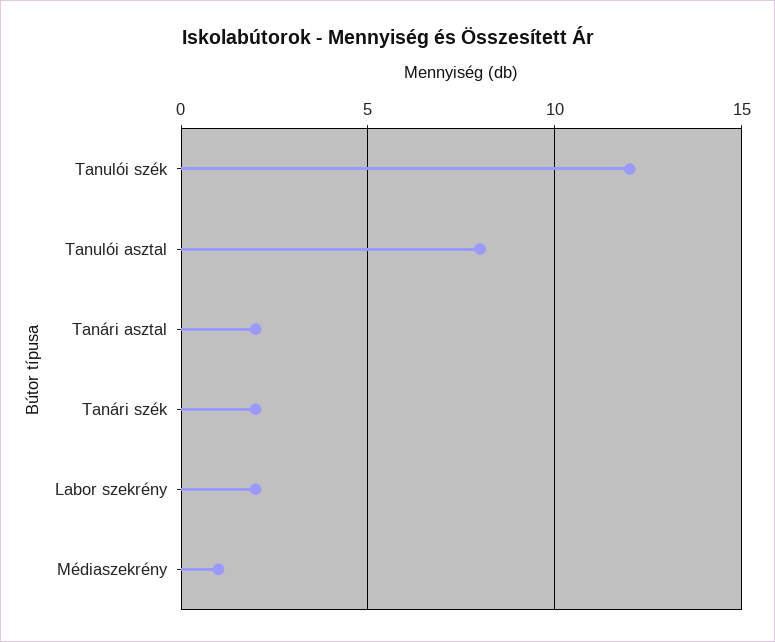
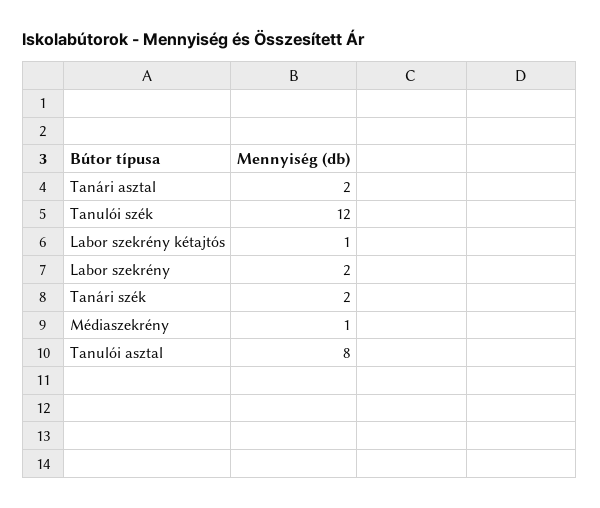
  {
    "Tanulói szék": 12,
    "Tanulói asztal": 8,
    "Tanári asztal": 2,
    "Tanári szék": 2,
    "Labor szekrény": 2,
-   "Médiaszekrény": 1
+   "Médiaszekrény": 1,
+   "Labor szekrény kétajtós": 1
  }

